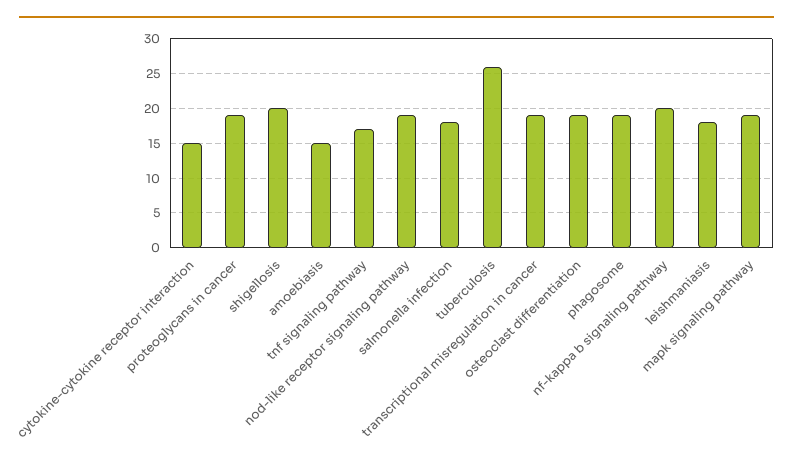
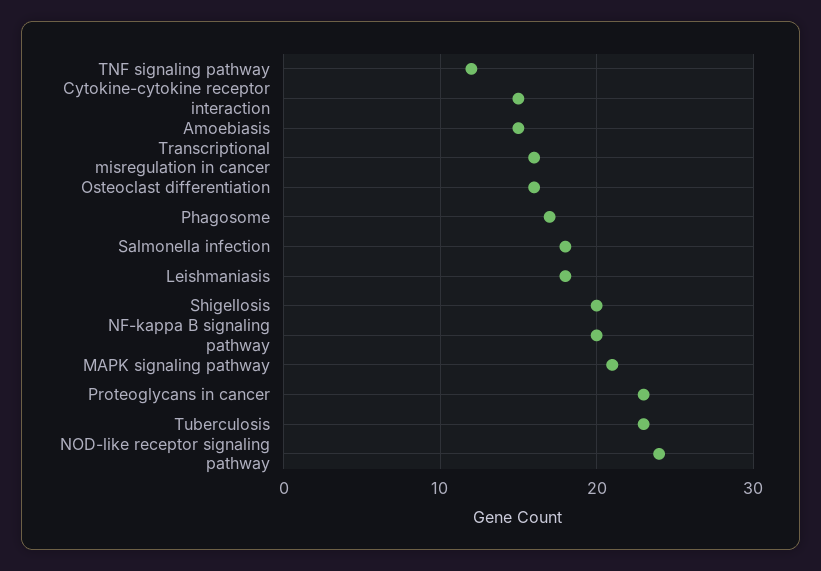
  {
    "cytokine-cytokine receptor interaction": 15,
-   "proteoglycans in cancer": 19,
+   "proteoglycans in cancer": 23,
    "shigellosis": 20,
    "amoebiasis": 15,
-   "tnf signaling pathway": 17,
+   "tnf signaling pathway": 12,
-   "nod-like receptor signaling pathway": 19,
+   "nod-like receptor signaling pathway": 24,
    "salmonella infection": 18,
-   "tuberculosis": 26,
+   "tuberculosis": 23,
-   "transcriptional misregulation in cancer": 19,
+   "transcriptional misregulation in cancer": 16,
-   "osteoclast differentiation": 19,
+   "osteoclast differentiation": 16,
-   "phagosome": 19,
+   "phagosome": 17,
    "nf-kappa b signaling pathway": 20,
    "leishmaniasis": 18,
-   "mapk signaling pathway": 19
+   "mapk signaling pathway": 21
  }

